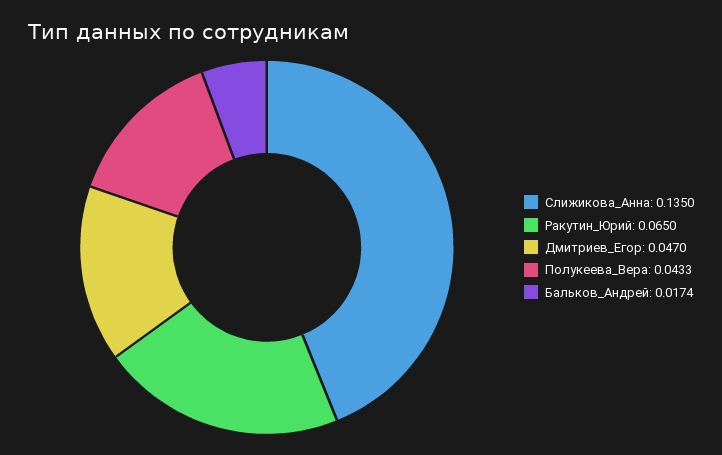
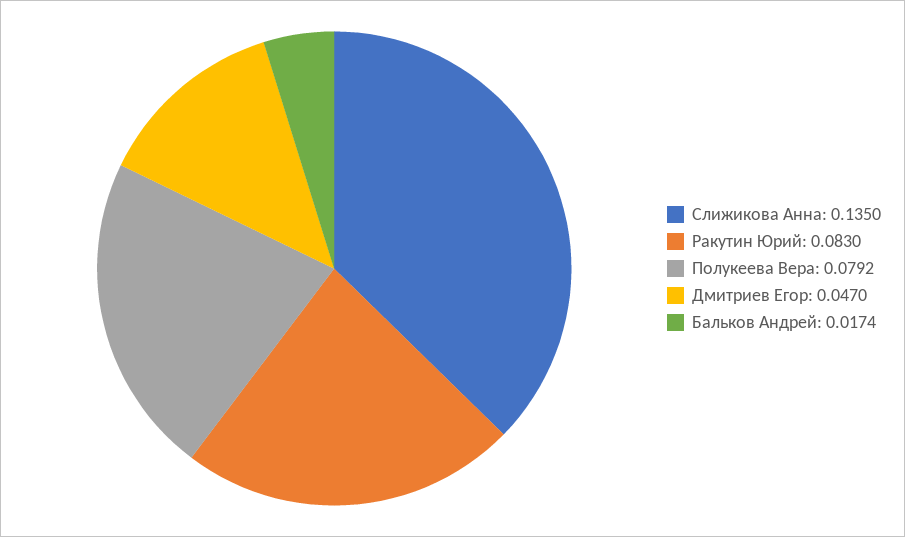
  {
    "Слижикова_Анна": 0.135,
-   "Ракутин_Юрий": 0.065,
+   "Ракутин_Юрий": 0.083,
    "Дмитриев_Егор": 0.047,
-   "Полукеева_Вера": 0.0433,
+   "Полукеева_Вера": 0.0792,
    "Бальков_Андрей": 0.0174
  }

